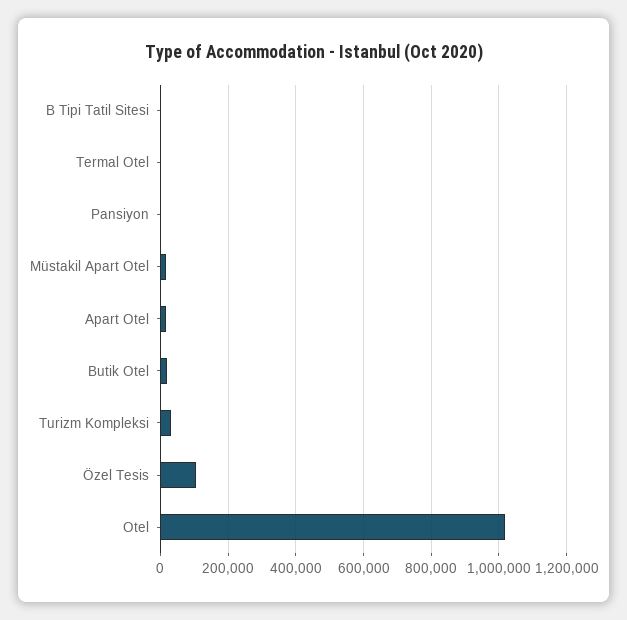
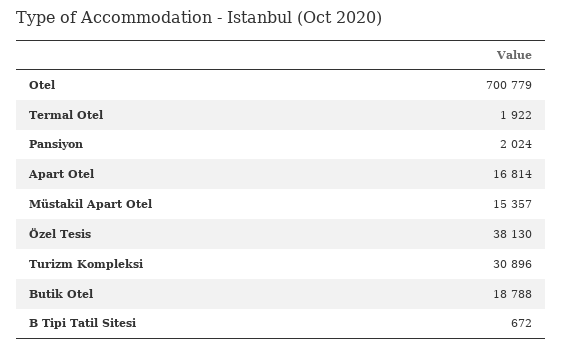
  {
    "B Tipi Tatil Sitesi": 672,
    "Termal Otel": 1922,
    "Pansiyon": 2024,
    "Müstakil Apart Otel": 15357,
    "Apart Otel": 16814,
    "Butik Otel": 18788,
    "Turizm Kompleksi": 30896,
-   "Özel Tesis": 100000,
+   "Özel Tesis": 38130,
-   "Otel": 1020000
+   "Otel": 700779
  }

